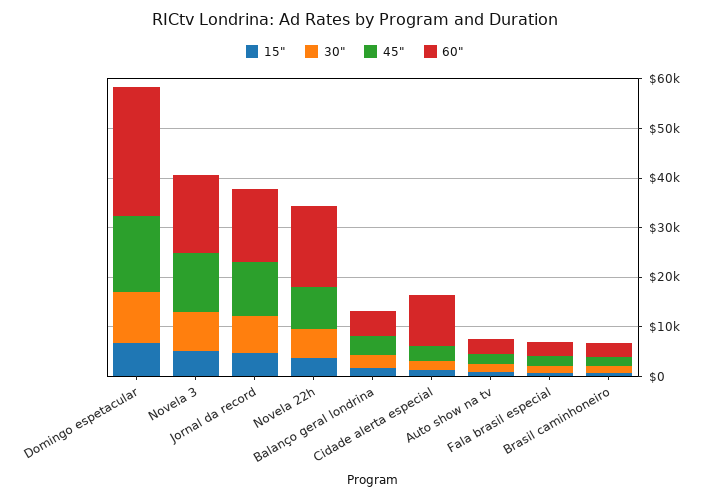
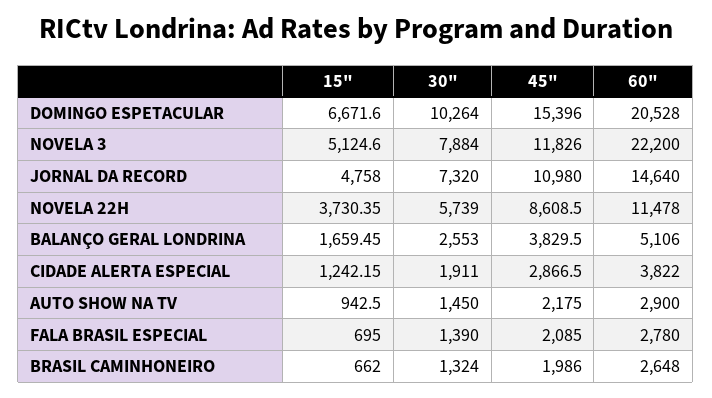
  {
    "15\"": {
      "Domingo espetacular": 6671.6,
      "Novela 3": 5124.6,
      "Jornal da record": 4758,
      "Novela 22h": 3730.35,
      "Balanço geral londrina": 1659.45,
      "Cidade alerta especial": 1242.15,
      "Auto show na tv": 942.5,
      "Fala brasil especial": 695,
      "Brasil caminhoneiro": 662
    },
    "30\"": {
      "Domingo espetacular": 10264,
      "Novela 3": 7884,
      "Jornal da record": 7320,
      "Novela 22h": 5739,
      "Balanço geral londrina": 2553,
      "Cidade alerta especial": 1911,
      "Auto show na tv": 1450,
      "Fala brasil especial": 1390,
      "Brasil caminhoneiro": 1324
    },
    "45\"": {
      "Domingo espetacular": 15396,
      "Novela 3": 11826,
      "Jornal da record": 10980,
      "Novela 22h": 8608.5,
      "Balanço geral londrina": 3829.5,
      "Cidade alerta especial": 2866.5,
      "Auto show na tv": 2175,
      "Fala brasil especial": 2085,
      "Brasil caminhoneiro": 1986
    },
    "60\"": {
-     "Domingo espetacular": 26000,
+     "Domingo espetacular": 20528,
-     "Novela 3": 16000,
+     "Novela 3": 22200,
      "Jornal da record": 14640,
-     "Novela 22h": 16000,
+     "Novela 22h": 11478,
      "Balanço geral londrina": 5106,
-     "Cidade alerta especial": 10000,
+     "Cidade alerta especial": 3822,
      "Auto show na tv": 2900,
      "Fala brasil especial": 2780,
      "Brasil caminhoneiro": 2648
    }
  }

